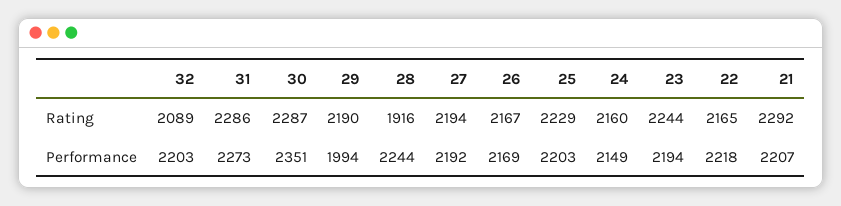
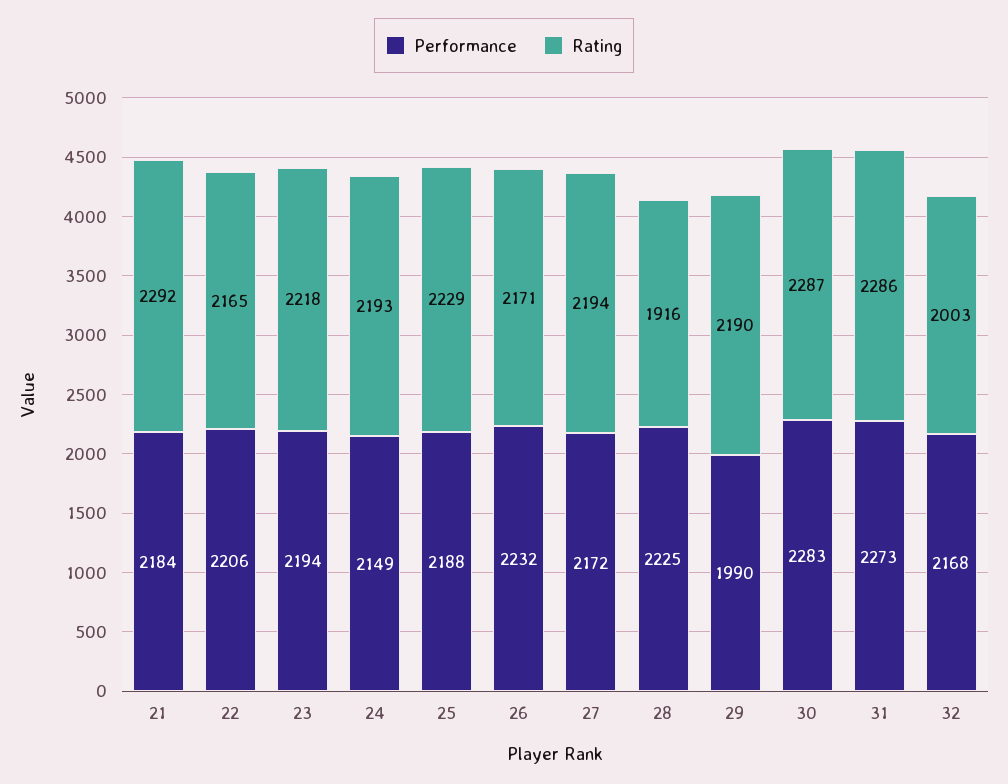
  {
    "Rating": {
-     "32": 2089,
+     "32": 2003,
      "31": 2286,
      "30": 2287,
      "29": 2190,
      "28": 1916,
      "27": 2194,
-     "26": 2167,
+     "26": 2171,
      "25": 2229,
-     "24": 2160,
+     "24": 2193,
-     "23": 2244,
+     "23": 2218,
      "22": 2165,
      "21": 2292
    },
    "Performance": {
-     "32": 2203,
+     "32": 2168,
      "31": 2273,
-     "30": 2351,
+     "30": 2283,
-     "29": 1994,
+     "29": 1990,
-     "28": 2244,
+     "28": 2225,
-     "27": 2192,
+     "27": 2172,
-     "26": 2169,
+     "26": 2232,
-     "25": 2203,
+     "25": 2188,
      "24": 2149,
      "23": 2194,
-     "22": 2218,
+     "22": 2206,
-     "21": 2207
+     "21": 2184
    }
  }

